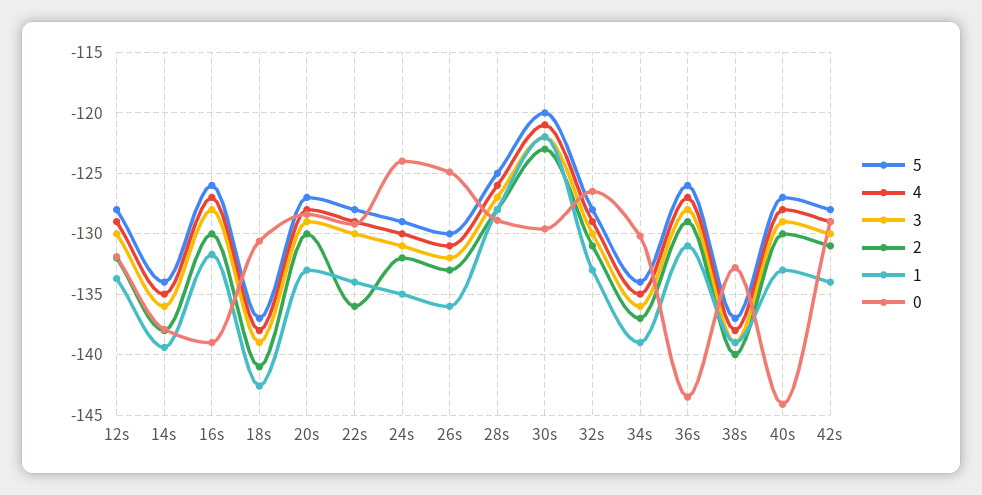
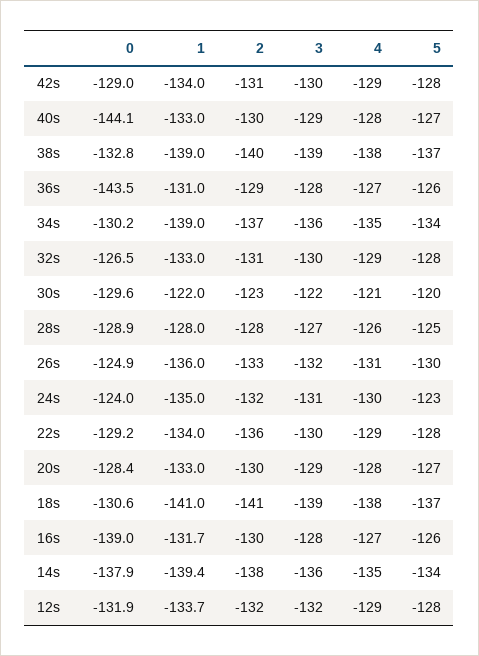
  {
    "5": {
      "12s": -128,
      "14s": -134,
      "16s": -126,
      "18s": -137,
      "20s": -127,
      "22s": -128,
-     "24s": -129,
+     "24s": -123,
      "26s": -130,
      "28s": -125,
      "30s": -120,
      "32s": -128,
      "34s": -134,
      "36s": -126,
      "38s": -137,
      "40s": -127,
      "42s": -128
    },
    "4": {
      "12s": -129,
      "14s": -135,
      "16s": -127,
      "18s": -138,
      "20s": -128,
      "22s": -129,
      "24s": -130,
      "26s": -131,
      "28s": -126,
      "30s": -121,
      "32s": -129,
      "34s": -135,
      "36s": -127,
      "38s": -138,
      "40s": -128,
      "42s": -129
    },
    "3": {
-     "12s": -130,
+     "12s": -132,
      "14s": -136,
      "16s": -128,
      "18s": -139,
      "20s": -129,
      "22s": -130,
      "24s": -131,
      "26s": -132,
      "28s": -127,
      "30s": -122,
      "32s": -130,
      "34s": -136,
      "36s": -128,
      "38s": -139,
      "40s": -129,
      "42s": -130
    },
    "2": {
      "12s": -132,
      "14s": -138,
      "16s": -130,
      "18s": -141,
      "20s": -130,
      "22s": -136,
      "24s": -132,
      "26s": -133,
      "28s": -128,
      "30s": -123,
      "32s": -131,
      "34s": -137,
      "36s": -129,
      "38s": -140,
      "40s": -130,
      "42s": -131
    },
    "1": {
      "12s": -133.7,
      "14s": -139.4,
      "16s": -131.7,
-     "18s": -142.5,
+     "18s": -141,
      "20s": -133,
      "22s": -134,
      "24s": -135,
      "26s": -136,
      "28s": -128,
      "30s": -122,
      "32s": -133,
      "34s": -139,
      "36s": -131,
      "38s": -139,
      "40s": -133,
      "42s": -134
    },
    "0": {
      "12s": -131.9,
      "14s": -137.9,
      "16s": -139,
      "18s": -130.6,
      "20s": -128.4,
      "22s": -129.2,
      "24s": -124,
      "26s": -124.9,
      "28s": -128.9,
      "30s": -129.6,
      "32s": -126.5,
      "34s": -130.2,
      "36s": -143.5,
      "38s": -132.8,
      "40s": -144.1,
      "42s": -129
    }
  }

